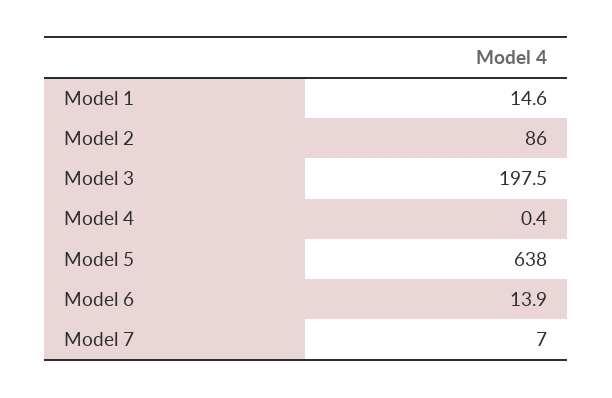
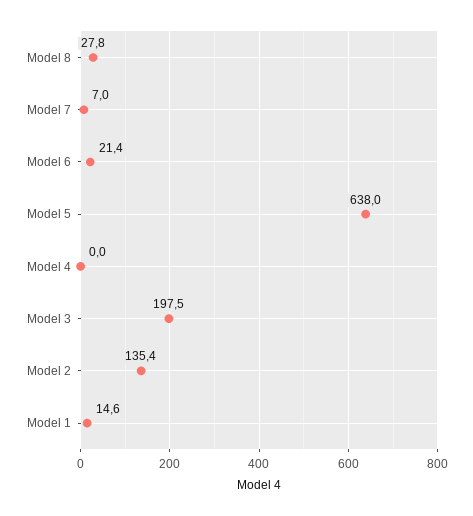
  {
    "Model 1": 14.6,
-   "Model 2": 86,
+   "Model 2": 135.4,
    "Model 3": 197.5,
-   "Model 4": 0.4,
+   "Model 4": 0,
    "Model 5": 638,
-   "Model 6": 13.9,
+   "Model 6": 21.4,
-   "Model 7": 7
+   "Model 7": 7,
+   "Model 8": 27.8
  }

